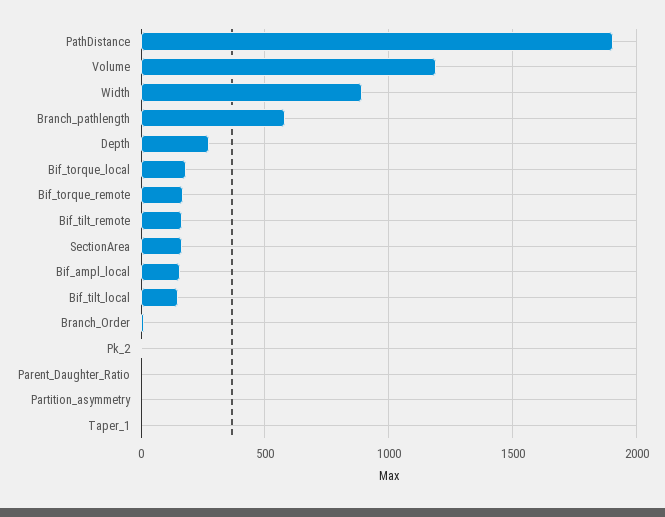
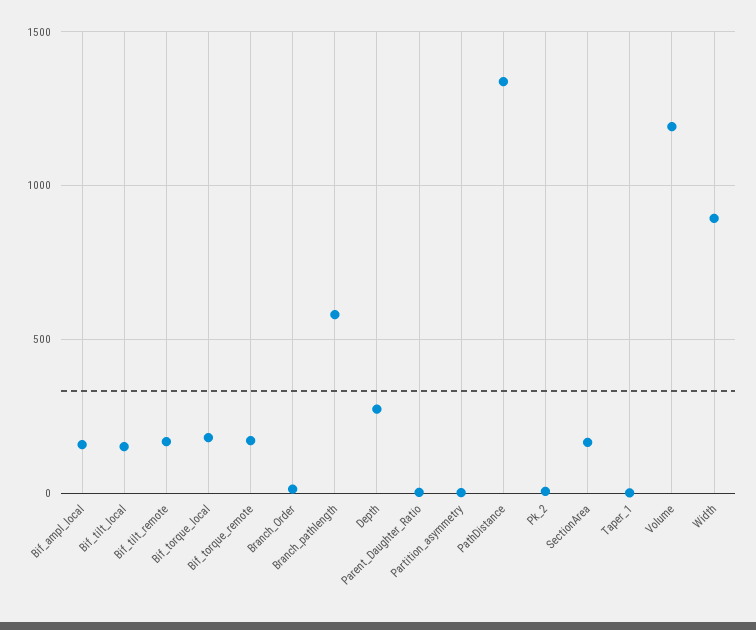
  {
-   "PathDistance": 1900,
+   "PathDistance": 1350,
    "Volume": 1200,
    "Width": 900,
    "Branch_pathlength": 600,
    "Depth": 250,
    "Bif_torque_local": 200,
    "Bif_torque_remote": 150,
    "Bif_tilt_remote": 150,
    "SectionArea": 150,
    "Bif_ampl_local": 150,
    "Bif_tilt_local": 150,
    "Branch_Order": 0,
    "Pk_2": 0,
    "Parent_Daughter_Ratio": 0,
    "Partition_asymmetry": 0,
    "Taper_1": 0
  }

